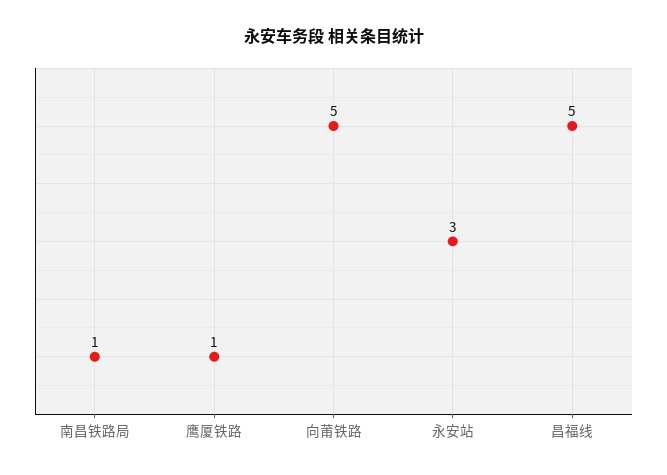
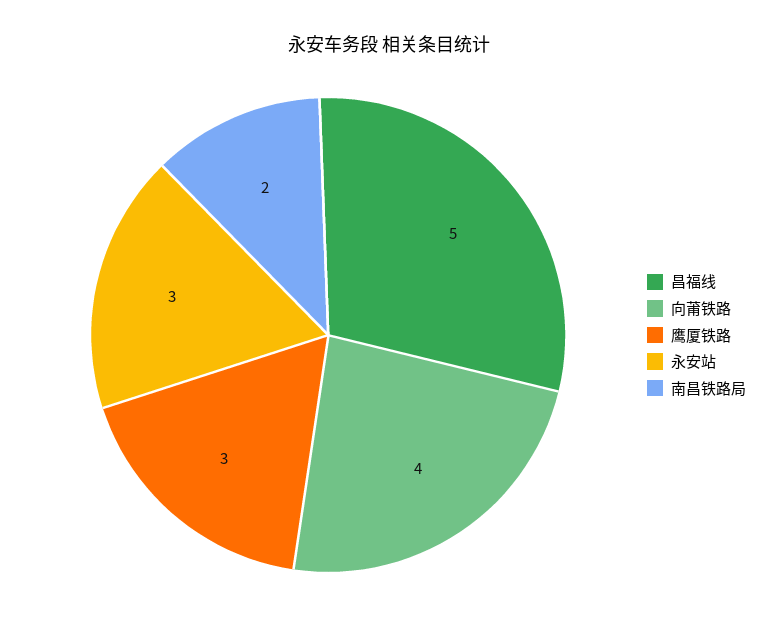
  {
-   "南昌铁路局": 1,
+   "南昌铁路局": 2,
-   "鹰厦铁路": 1,
+   "鹰厦铁路": 3,
-   "向莆铁路": 5,
+   "向莆铁路": 4,
    "永安站": 3,
    "昌福线": 5
  }

